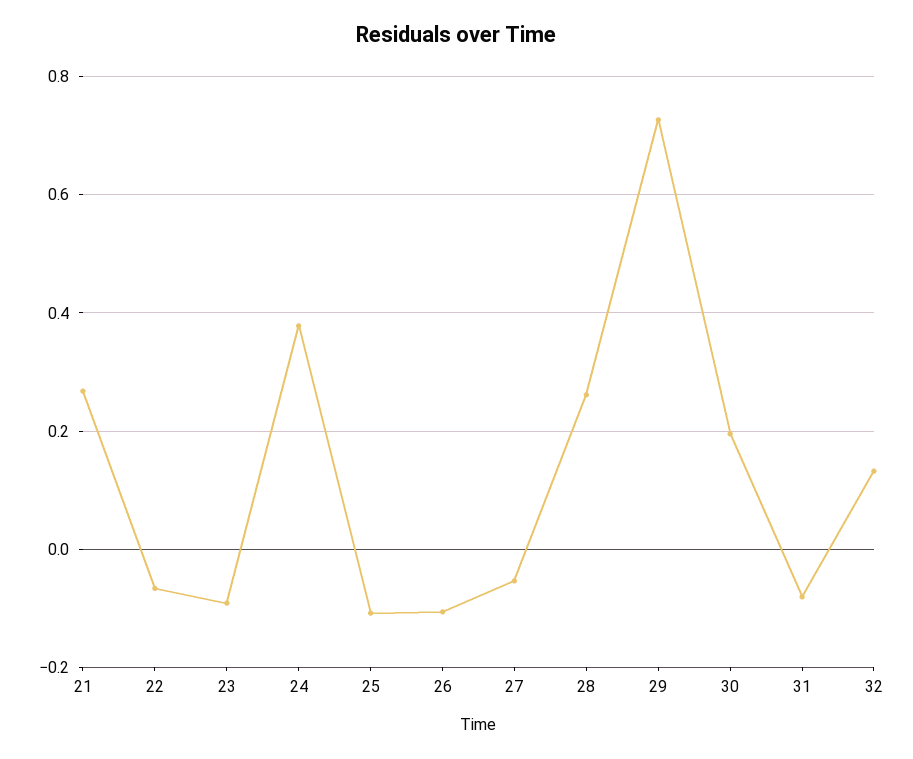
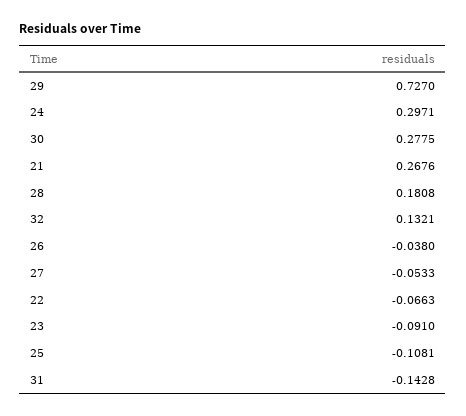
  {
    "21": 0.2676,
    "22": -0.0663,
    "23": -0.091,
-   "24": 0.38,
+   "24": 0.2971,
    "25": -0.1081,
-   "26": -0.1,
+   "26": -0.038,
    "27": -0.0533,
-   "28": 0.26,
+   "28": 0.1808,
    "29": 0.727,
-   "30": 0.2,
+   "30": 0.2775,
-   "31": -0.08,
+   "31": -0.1428,
    "32": 0.1321
  }

